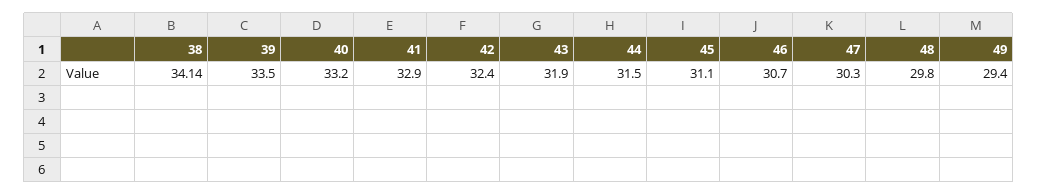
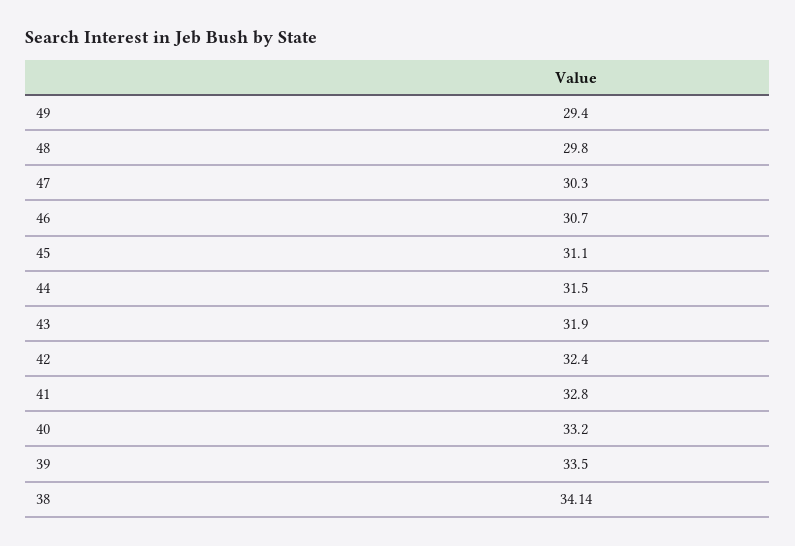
  {
    "38": 34.14,
    "39": 33.5,
    "40": 33.2,
-   "41": 32.9,
+   "41": 32.8,
    "42": 32.4,
    "43": 31.9,
    "44": 31.5,
    "45": 31.1,
    "46": 30.7,
    "47": 30.3,
    "48": 29.8,
    "49": 29.4
  }

